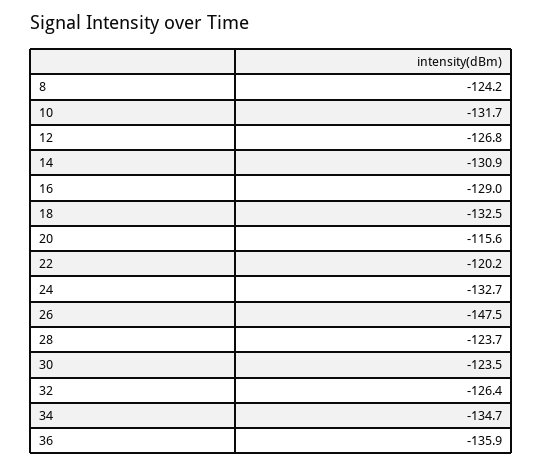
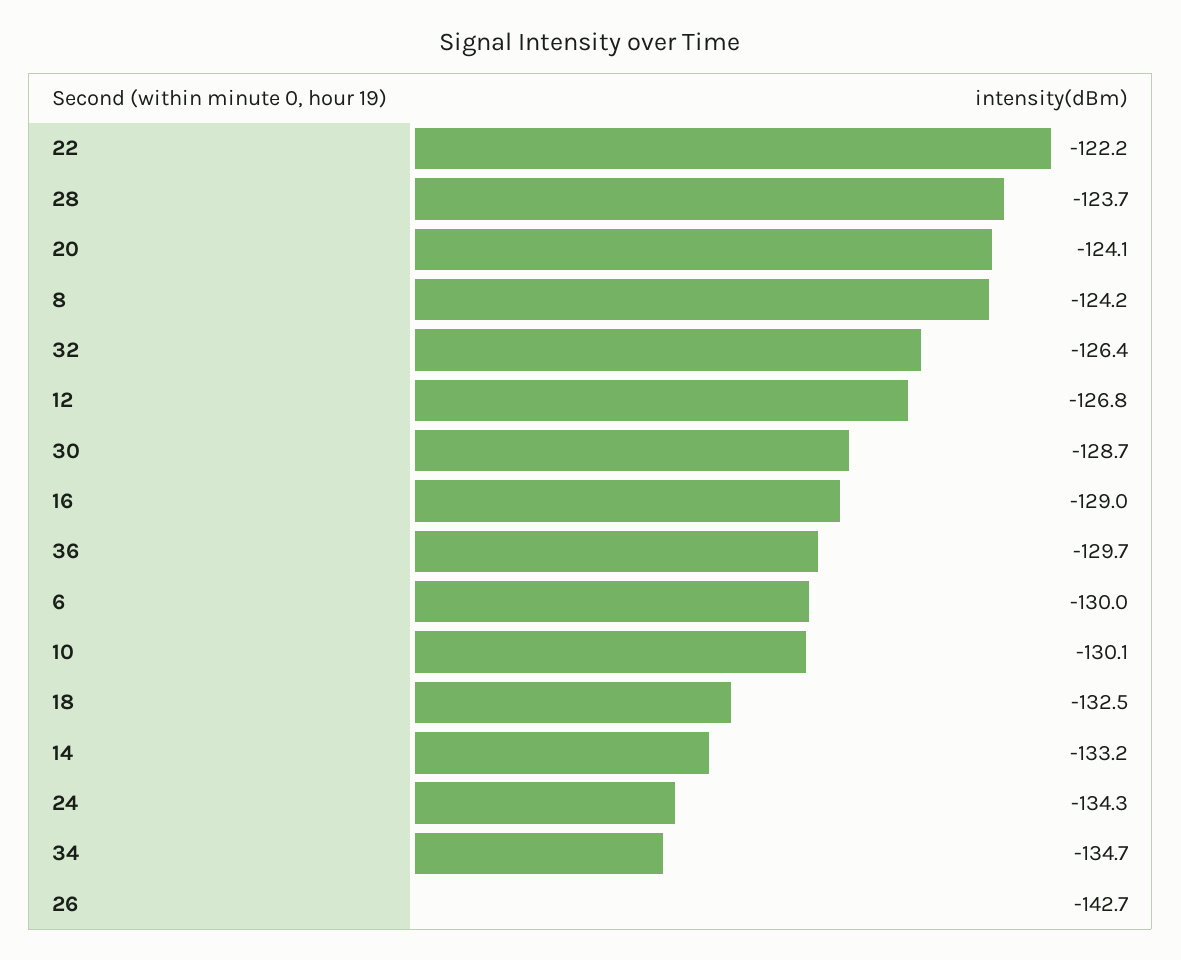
  {
    "8": -124.2,
-   "10": -131.7,
+   "10": -130.1,
    "12": -126.8,
-   "14": -130.9,
+   "14": -133.2,
    "16": -129,
    "18": -132.5,
-   "20": -115.6,
+   "20": -124.1,
-   "22": -120.2,
+   "22": -122.2,
-   "24": -132.7,
+   "24": -134.3,
-   "26": -147.5,
+   "26": -142.7,
    "28": -123.7,
-   "30": -123.5,
+   "30": -128.7,
    "32": -126.4,
    "34": -134.7,
-   "36": -135.9
+   "36": -129.7,
+   "6": -130
  }

